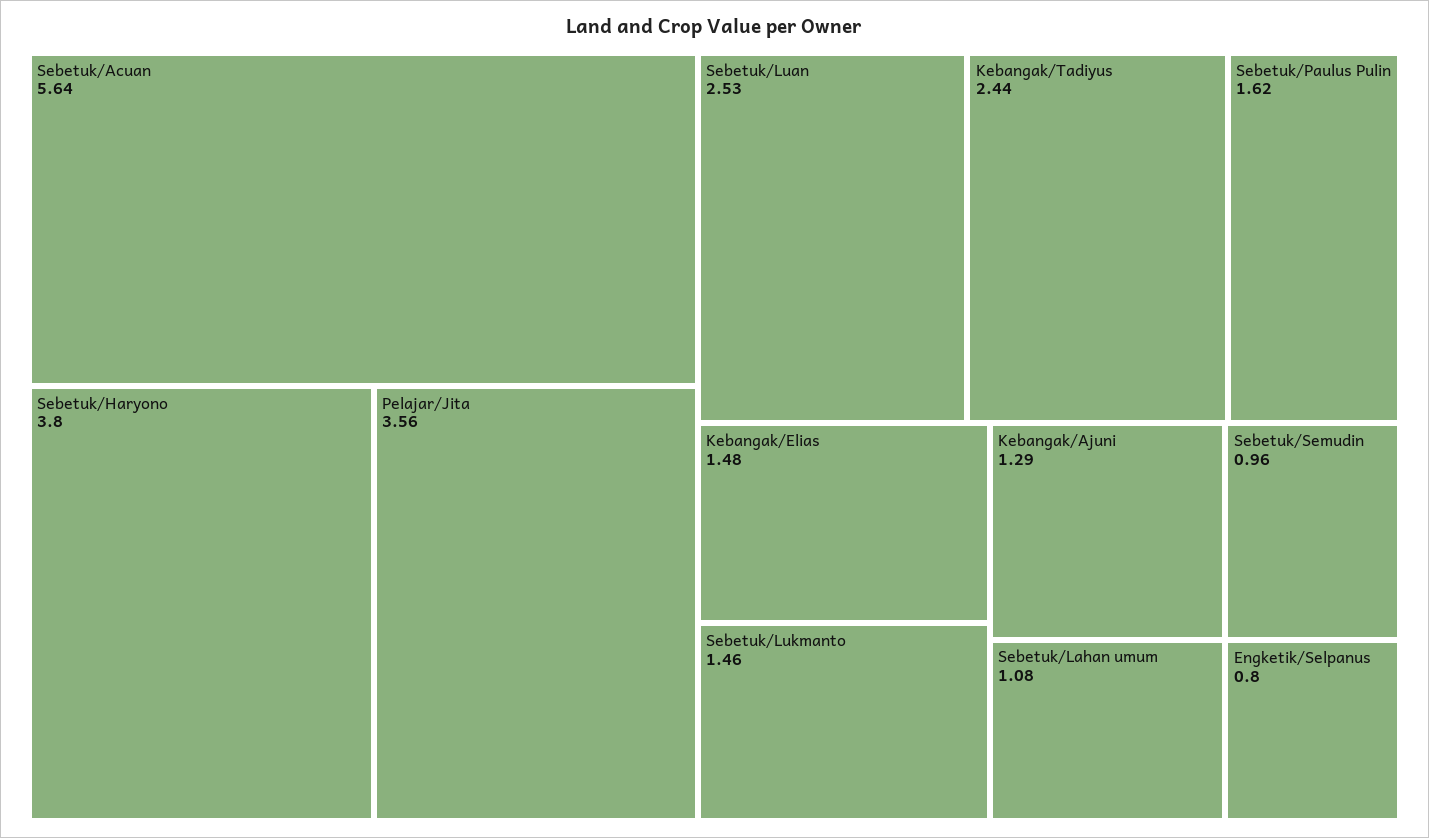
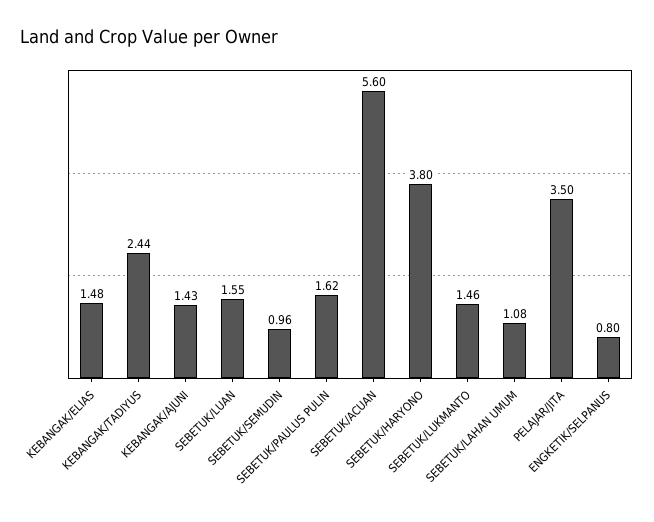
  {
-   "Sebetuk/Acuan": 5.64,
+   "Sebetuk/Acuan": 5.6,
    "Sebetuk/Haryono": 3.8,
-   "Pelajar/Jita": 3.56,
+   "Pelajar/Jita": 3.5,
-   "Sebetuk/Luan": 2.53,
+   "Sebetuk/Luan": 1.55,
    "Kebangak/Tadiyus": 2.44,
    "Sebetuk/Paulus Pulin": 1.62,
    "Kebangak/Elias": 1.48,
    "Sebetuk/Lukmanto": 1.46,
-   "Kebangak/Ajuni": 1.29,
+   "Kebangak/Ajuni": 1.43,
    "Sebetuk/Lahan umum": 1.08,
    "Sebetuk/Semudin": 0.96,
    "Engketik/Selpanus": 0.8
  }

